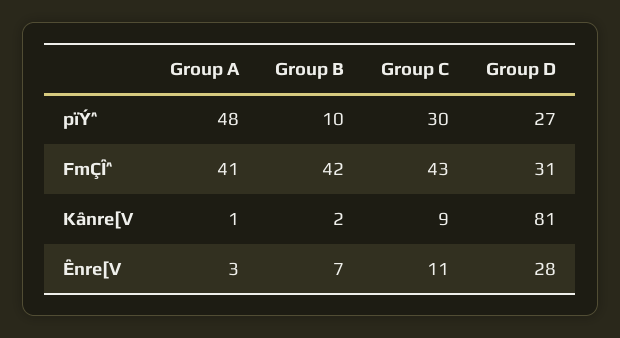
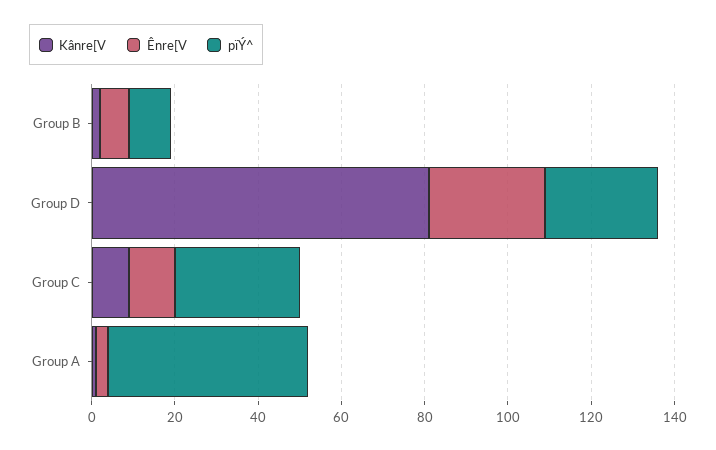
  {
    "pïÝ^": {
      "Group A": 48,
      "Group B": 10,
      "Group C": 30,
      "Group D": 27
    },
-   "FmÇÎ^": {
-     "Group A": 41,
-     "Group B": 42,
-     "Group C": 43,
-     "Group D": 31
-   },
    "Kânre[V": {
      "Group A": 1,
      "Group B": 2,
      "Group C": 9,
      "Group D": 81
    },
    "Ênre[V": {
      "Group A": 3,
      "Group B": 7,
      "Group C": 11,
      "Group D": 28
    }
  }

